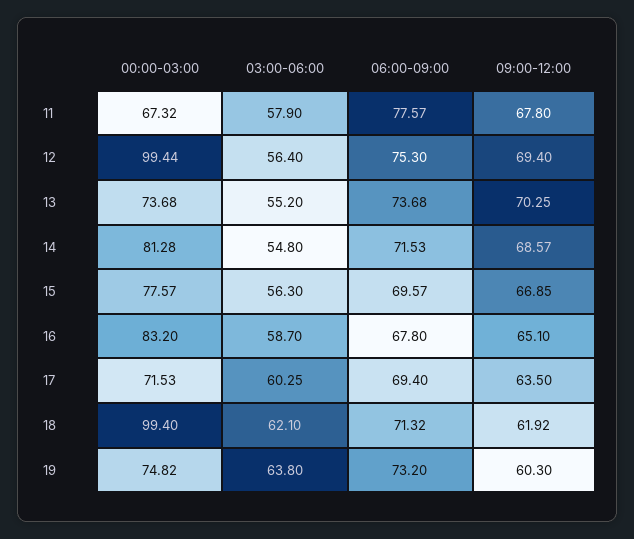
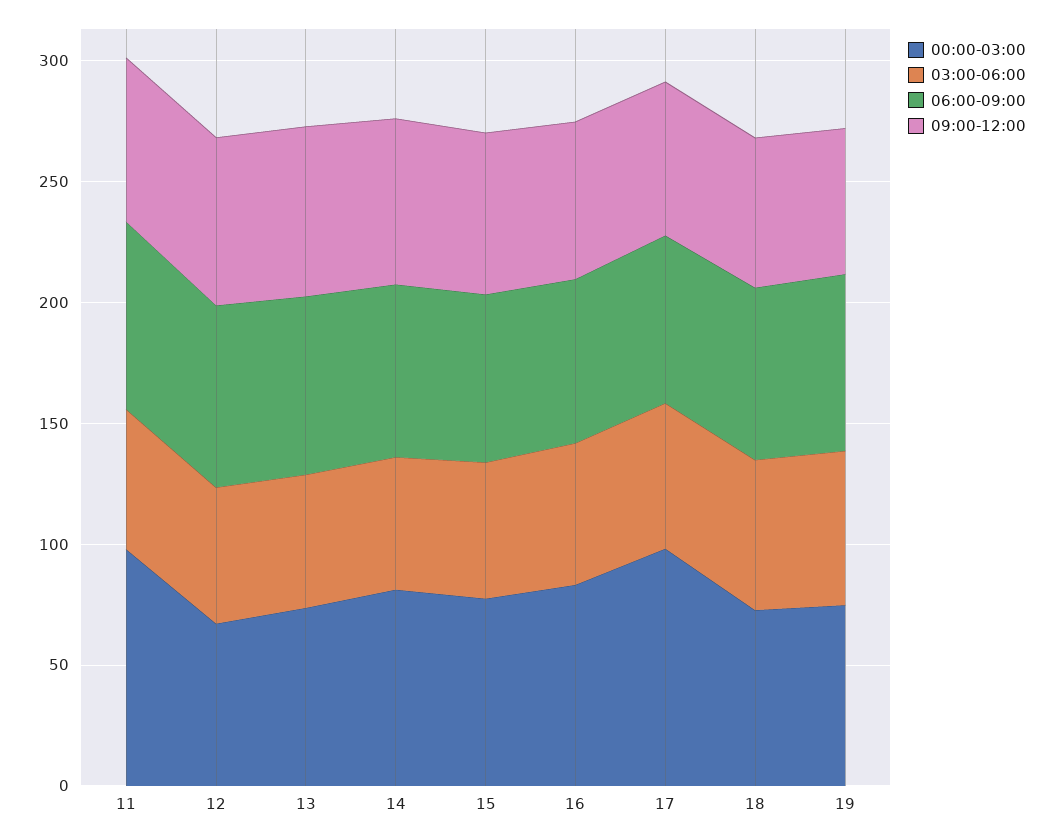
  {
    "00:00-03:00": {
-     "11": 67.32,
+     "11": 100,
-     "12": 99.44,
+     "12": 70,
      "13": 73.68,
      "14": 81.28,
      "15": 77.57,
      "16": 83.2,
-     "17": 71.53,
+     "17": 100,
-     "18": 99.4,
+     "18": 70,
      "19": 74.82
    },
    "03:00-06:00": {
      "11": 57.9,
      "12": 56.4,
      "13": 55.2,
      "14": 54.8,
      "15": 56.3,
      "16": 58.7,
      "17": 60.25,
      "18": 62.1,
      "19": 63.8
    },
    "06:00-09:00": {
      "11": 77.57,
      "12": 75.3,
      "13": 73.68,
      "14": 71.53,
      "15": 69.57,
      "16": 67.8,
      "17": 69.4,
      "18": 71.32,
      "19": 73.2
    },
    "09:00-12:00": {
      "11": 67.8,
      "12": 69.4,
      "13": 70.25,
      "14": 68.57,
      "15": 66.85,
      "16": 65.1,
      "17": 63.5,
      "18": 61.92,
      "19": 60.3
    }
  }

